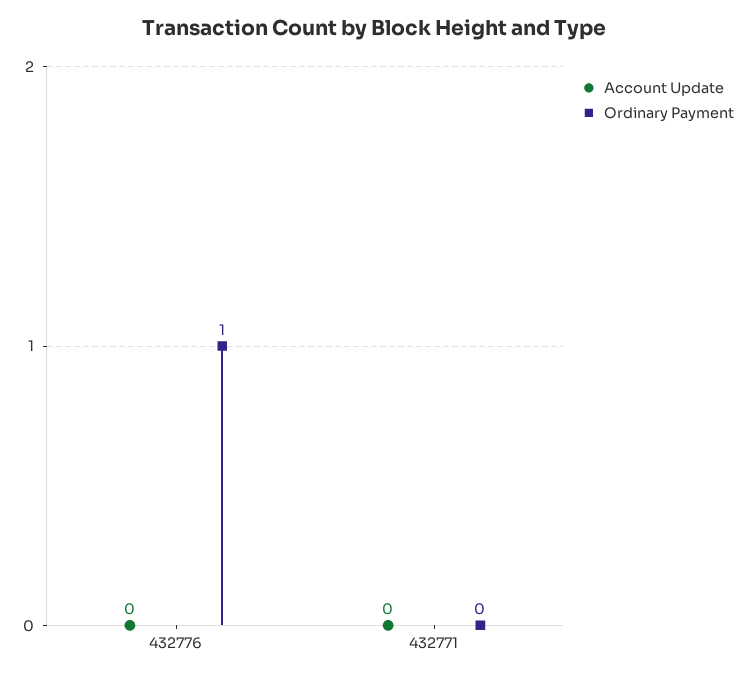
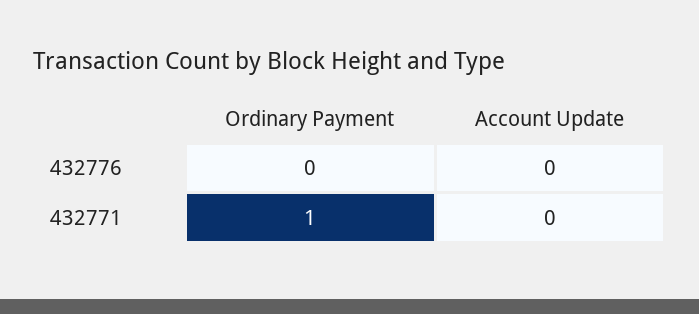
  {
    "Account Update": {
      "432776": 0,
      "432771": 0
    },
    "Ordinary Payment": {
-     "432776": 1,
+     "432776": 0,
-     "432771": 0
+     "432771": 1
    }
  }

